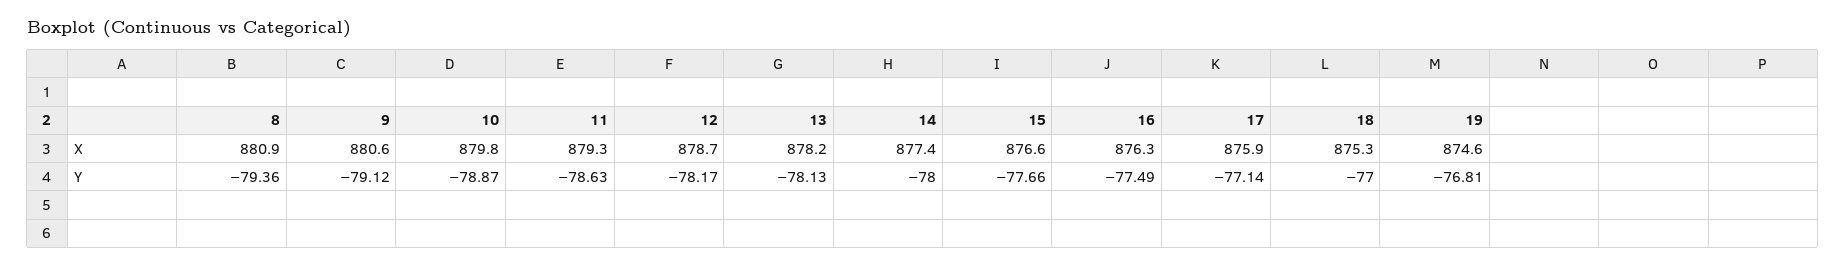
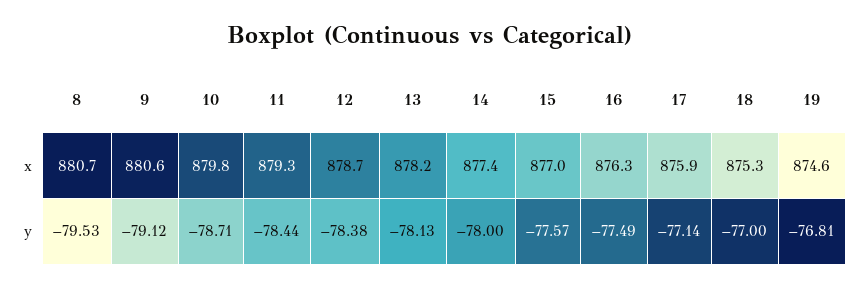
  {
    "8": {
-     "X": 880.9,
+     "X": 880.7,
-     "Y": -79.36
+     "Y": -79.53
    },
    "9": {
      "X": 880.6,
      "Y": -79.12
    },
    "10": {
      "X": 879.8,
-     "Y": -78.87
+     "Y": -78.71
    },
    "11": {
      "X": 879.3,
-     "Y": -78.63
+     "Y": -78.44
    },
    "12": {
      "X": 878.7,
-     "Y": -78.17
+     "Y": -78.38
    },
    "13": {
      "X": 878.2,
      "Y": -78.13
    },
    "14": {
      "X": 877.4,
      "Y": -78
    },
    "15": {
-     "X": 876.6,
+     "X": 877,
-     "Y": -77.66
+     "Y": -77.57
    },
    "16": {
      "X": 876.3,
      "Y": -77.49
    },
    "17": {
      "X": 875.9,
      "Y": -77.14
    },
    "18": {
      "X": 875.3,
      "Y": -77
    },
    "19": {
      "X": 874.6,
      "Y": -76.81
    }
  }

